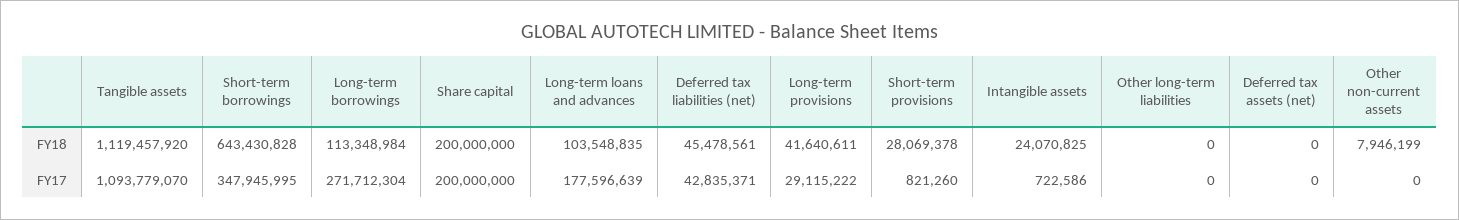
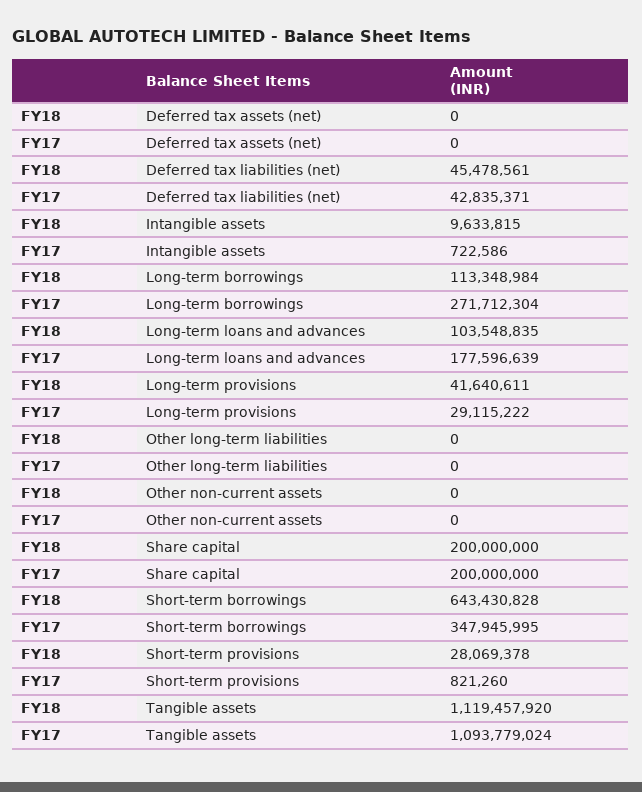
  {
    "Tangible assets": {
      "FY18": 1119457920,
-     "FY17": 1093779070
+     "FY17": 1093779024
    },
    "Short-term borrowings": {
      "FY18": 643430828,
      "FY17": 347945995
    },
    "Long-term borrowings": {
      "FY18": 113348984,
      "FY17": 271712304
    },
    "Share capital": {
      "FY18": 200000000,
      "FY17": 200000000
    },
    "Long-term loans and advances": {
      "FY18": 103548835,
      "FY17": 177596639
    },
    "Deferred tax liabilities (net)": {
      "FY18": 45478561,
      "FY17": 42835371
    },
    "Long-term provisions": {
      "FY18": 41640611,
      "FY17": 29115222
    },
    "Short-term provisions": {
      "FY18": 28069378,
      "FY17": 821260
    },
    "Intangible assets": {
-     "FY18": 24070825,
+     "FY18": 9633815,
      "FY17": 722586
    },
    "Other long-term liabilities": {
      "FY18": 0,
      "FY17": 0
    },
    "Deferred tax assets (net)": {
      "FY18": 0,
      "FY17": 0
    },
    "Other non-current assets": {
-     "FY18": 7946199,
+     "FY18": 0,
      "FY17": 0
    }
  }

